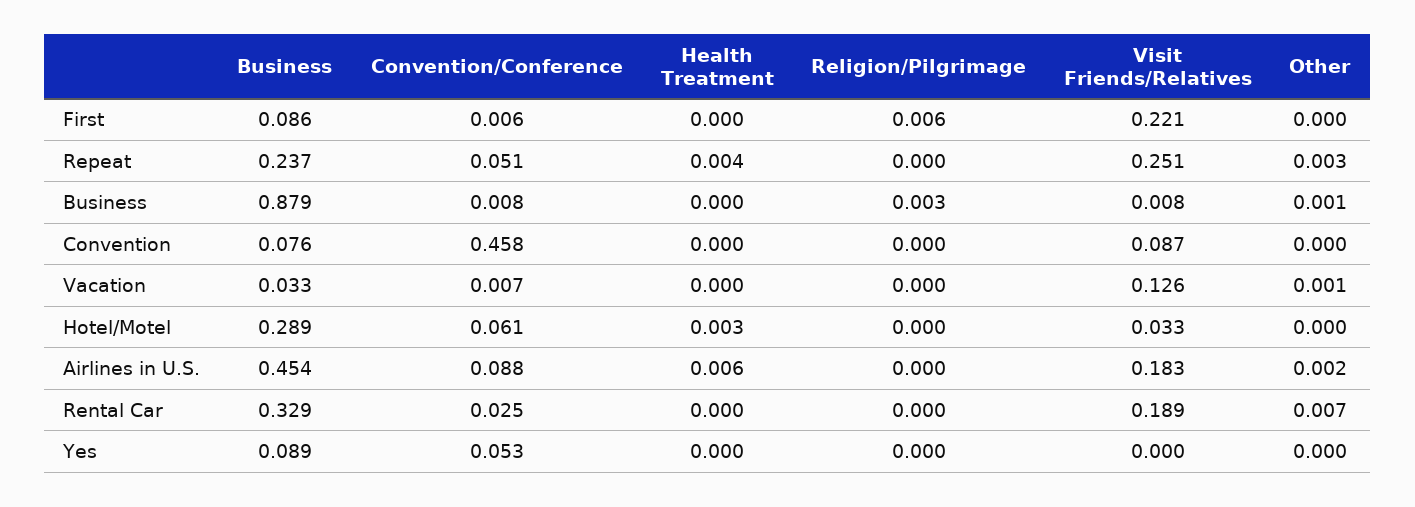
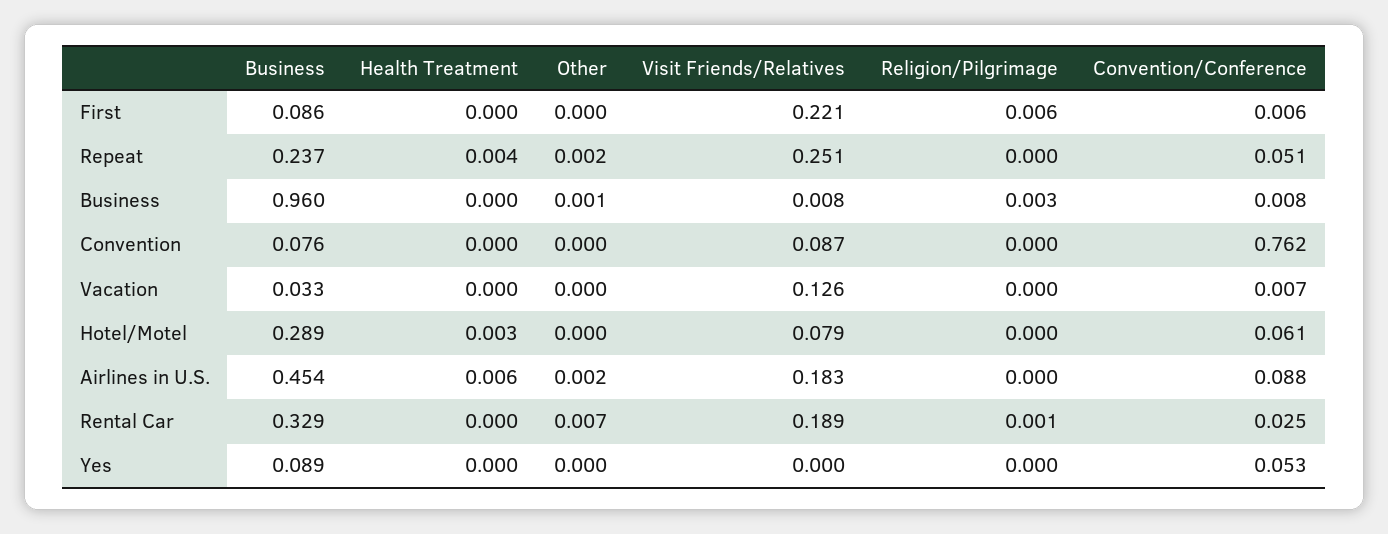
  {
    "Business": {
      "First": 0.086,
      "Repeat": 0.237,
-     "Business": 0.879,
+     "Business": 0.96,
      "Convention": 0.076,
      "Vacation": 0.033,
      "Hotel/Motel": 0.289,
      "Airlines in U.S.": 0.454,
      "Rental Car": 0.329,
      "Yes": 0.089
    },
    "Convention/Conference": {
      "First": 0.006,
      "Repeat": 0.051,
      "Business": 0.008,
-     "Convention": 0.458,
+     "Convention": 0.762,
      "Vacation": 0.007,
      "Hotel/Motel": 0.061,
      "Airlines in U.S.": 0.088,
      "Rental Car": 0.025,
      "Yes": 0.053
    },
    "Health Treatment": {
      "First": 0,
      "Repeat": 0.004,
      "Business": 0,
      "Convention": 0,
      "Vacation": 0,
      "Hotel/Motel": 0.003,
      "Airlines in U.S.": 0.006,
      "Rental Car": 0,
      "Yes": 0
    },
    "Religion/Pilgrimage": {
      "First": 0.006,
      "Repeat": 0,
      "Business": 0.003,
      "Convention": 0,
      "Vacation": 0,
      "Hotel/Motel": 0,
      "Airlines in U.S.": 0,
-     "Rental Car": 0,
+     "Rental Car": 0.001,
      "Yes": 0
    },
    "Visit Friends/Relatives": {
      "First": 0.221,
      "Repeat": 0.251,
      "Business": 0.008,
      "Convention": 0.087,
      "Vacation": 0.126,
-     "Hotel/Motel": 0.033,
+     "Hotel/Motel": 0.079,
      "Airlines in U.S.": 0.183,
      "Rental Car": 0.189,
      "Yes": 0
    },
    "Other": {
      "First": 0,
-     "Repeat": 0.003,
+     "Repeat": 0.002,
      "Business": 0.001,
      "Convention": 0,
-     "Vacation": 0.001,
+     "Vacation": 0,
      "Hotel/Motel": 0,
      "Airlines in U.S.": 0.002,
      "Rental Car": 0.007,
      "Yes": 0
    }
  }

